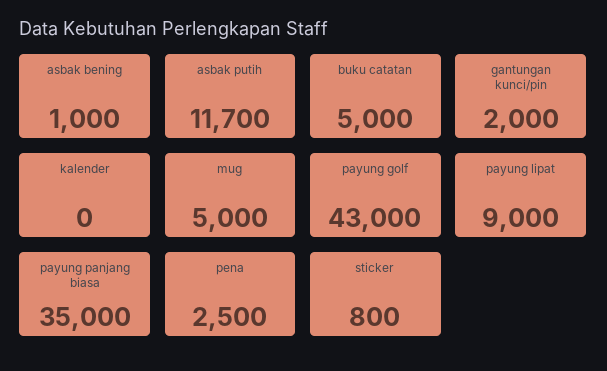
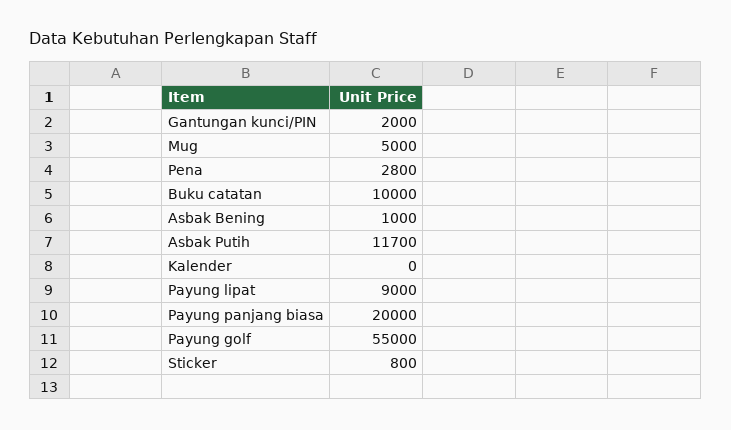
  {
    "asbak bening": 1000,
    "asbak putih": 11700,
-   "buku catatan": 5000,
+   "buku catatan": 10000,
    "gantungan kunci/pin": 2000,
    "kalender": 0,
    "mug": 5000,
-   "payung golf": 43000,
+   "payung golf": 55000,
    "payung lipat": 9000,
-   "payung panjang biasa": 35000,
+   "payung panjang biasa": 20000,
-   "pena": 2500,
+   "pena": 2800,
    "sticker": 800
  }

